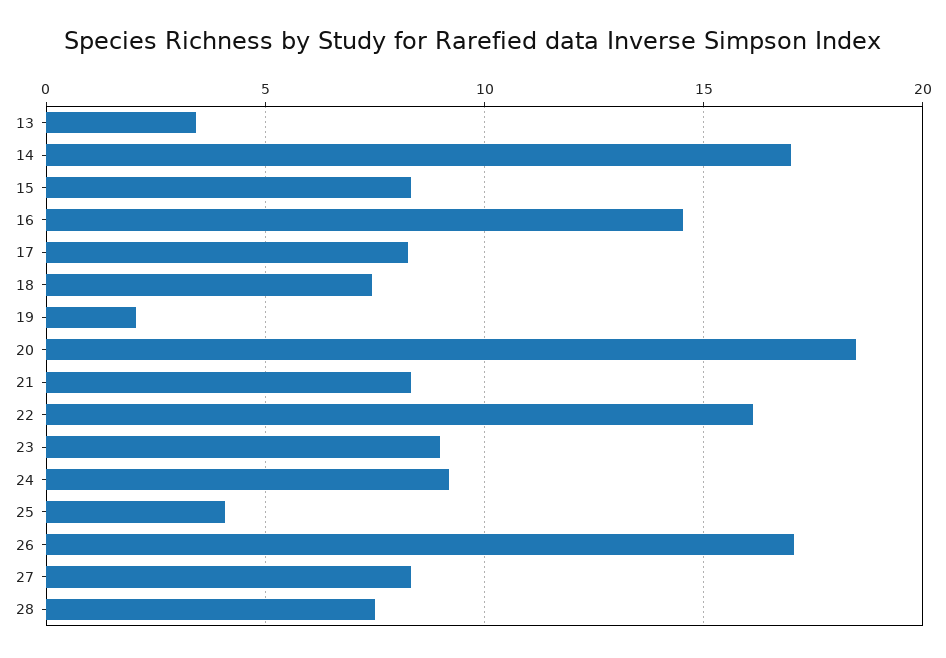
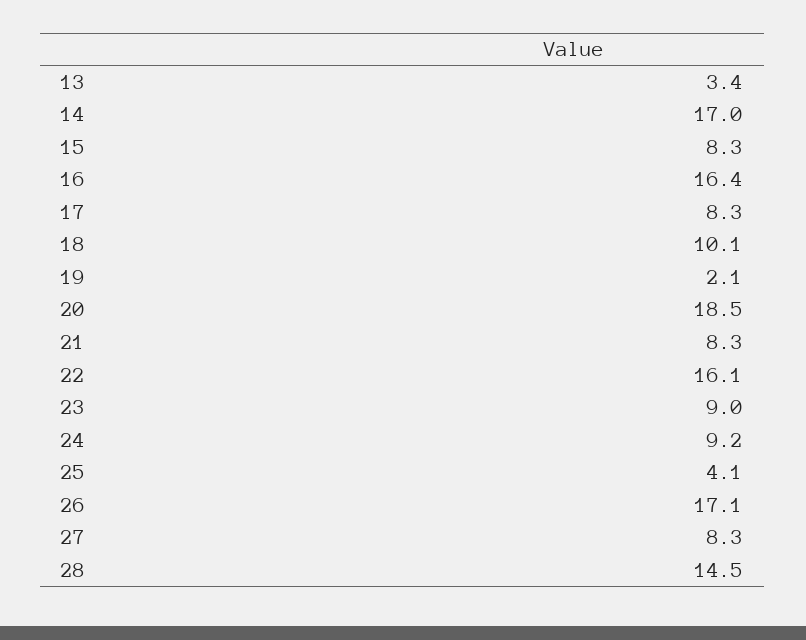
  {
    "13": 3.4,
    "14": 17,
    "15": 8.3,
-   "16": 14.5,
+   "16": 16.4,
    "17": 8.3,
-   "18": 7.5,
+   "18": 10.1,
    "19": 2.1,
    "20": 18.5,
    "21": 8.3,
    "22": 16.1,
    "23": 9,
    "24": 9.2,
    "25": 4.1,
    "26": 17.1,
    "27": 8.3,
-   "28": 7.5
+   "28": 14.5
  }

